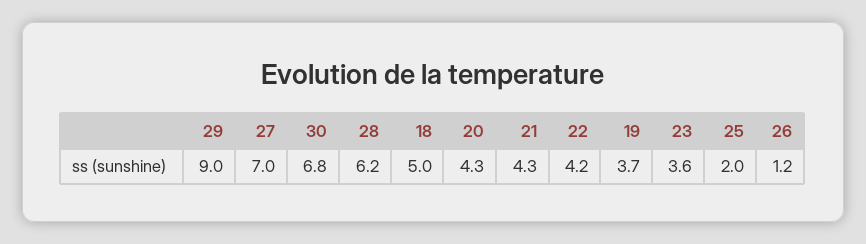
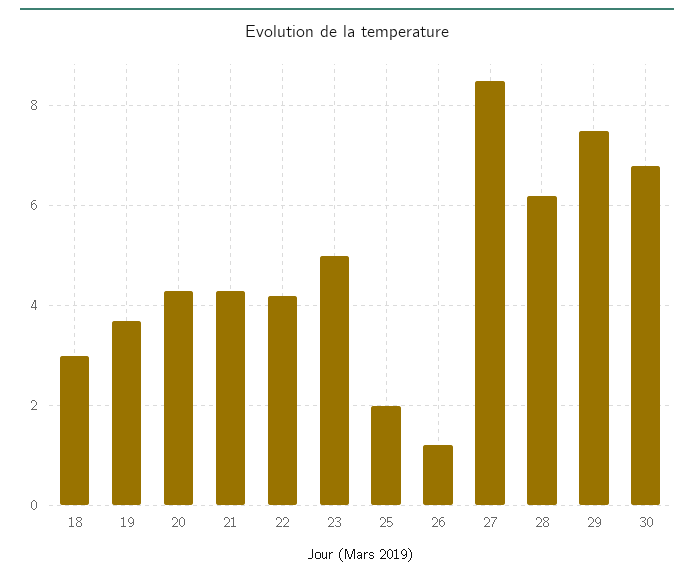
  {
-   "29": 9,
+   "29": 7.5,
-   "27": 7,
+   "27": 8.5,
    "30": 6.8,
    "28": 6.2,
-   "18": 5,
+   "18": 3,
    "20": 4.3,
    "21": 4.3,
    "22": 4.2,
    "19": 3.7,
-   "23": 3.6,
+   "23": 5,
    "25": 2,
    "26": 1.2
  }

